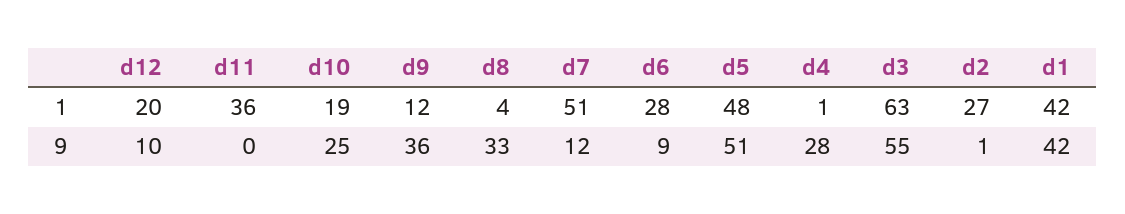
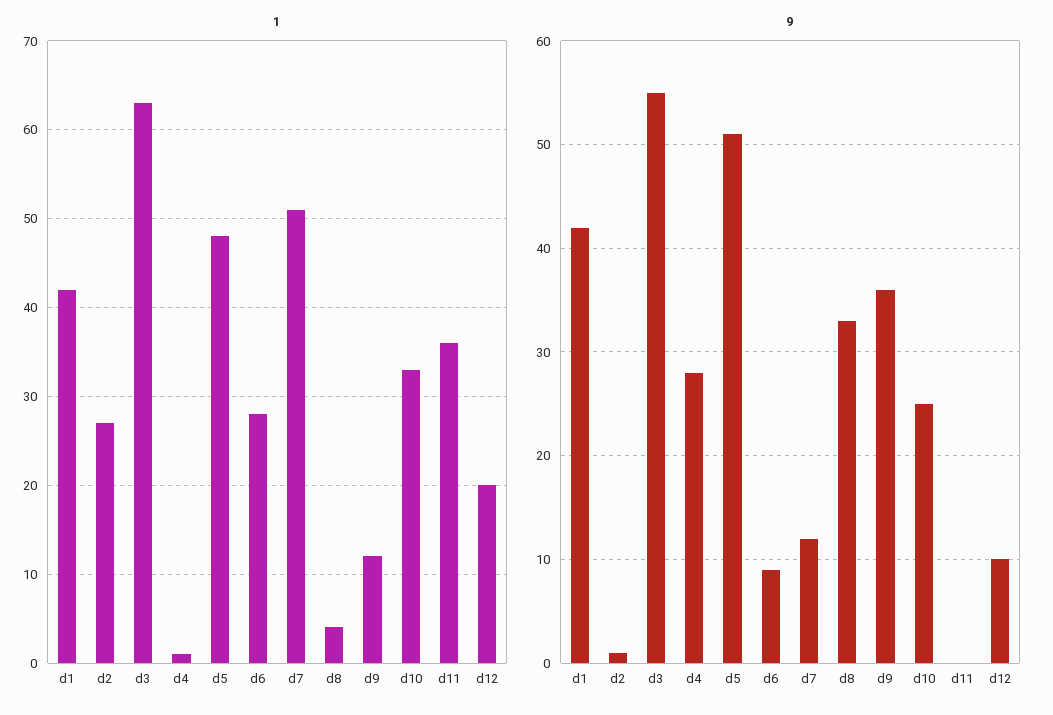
  {
    "1": {
      "d12": 20,
      "d11": 36,
-     "d10": 19,
+     "d10": 33,
      "d9": 12,
      "d8": 4,
      "d7": 51,
      "d6": 28,
      "d5": 48,
      "d4": 1,
      "d3": 63,
      "d2": 27,
      "d1": 42
    },
    "9": {
      "d12": 10,
      "d11": 0,
      "d10": 25,
      "d9": 36,
      "d8": 33,
      "d7": 12,
      "d6": 9,
      "d5": 51,
      "d4": 28,
      "d3": 55,
      "d2": 1,
      "d1": 42
    }
  }

